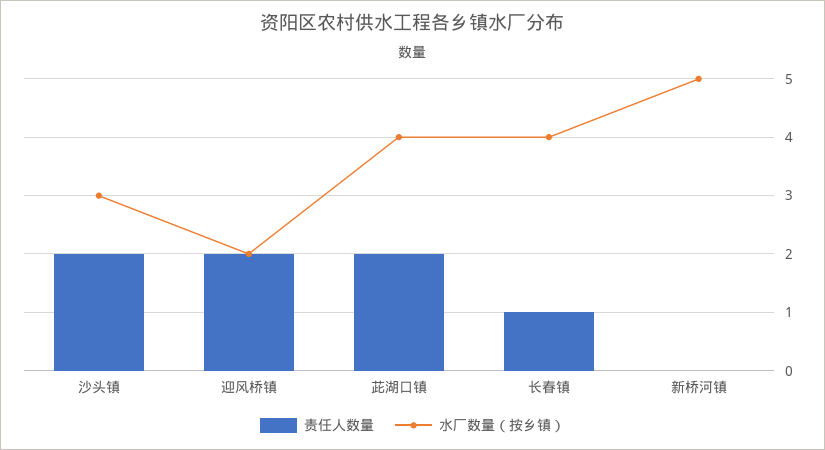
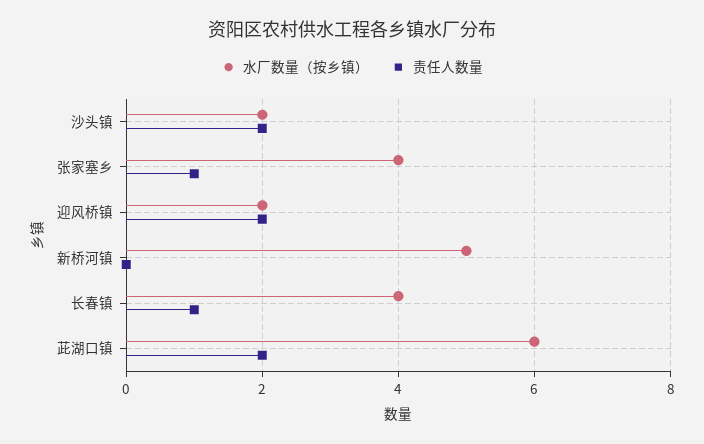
  {
    "责任人数量": {
      "沙头镇": 2,
      "迎风桥镇": 2,
      "茈湖口镇": 2,
      "长春镇": 1,
-     "新桥河镇": 0
+     "新桥河镇": 0,
+     "张家塞乡": 1
    },
    "水厂数量（按乡镇）": {
-     "沙头镇": 3,
+     "沙头镇": 2,
      "迎风桥镇": 2,
-     "茈湖口镇": 4,
+     "茈湖口镇": 6,
      "长春镇": 4,
-     "新桥河镇": 5
+     "新桥河镇": 5,
+     "张家塞乡": 4
    }
  }

